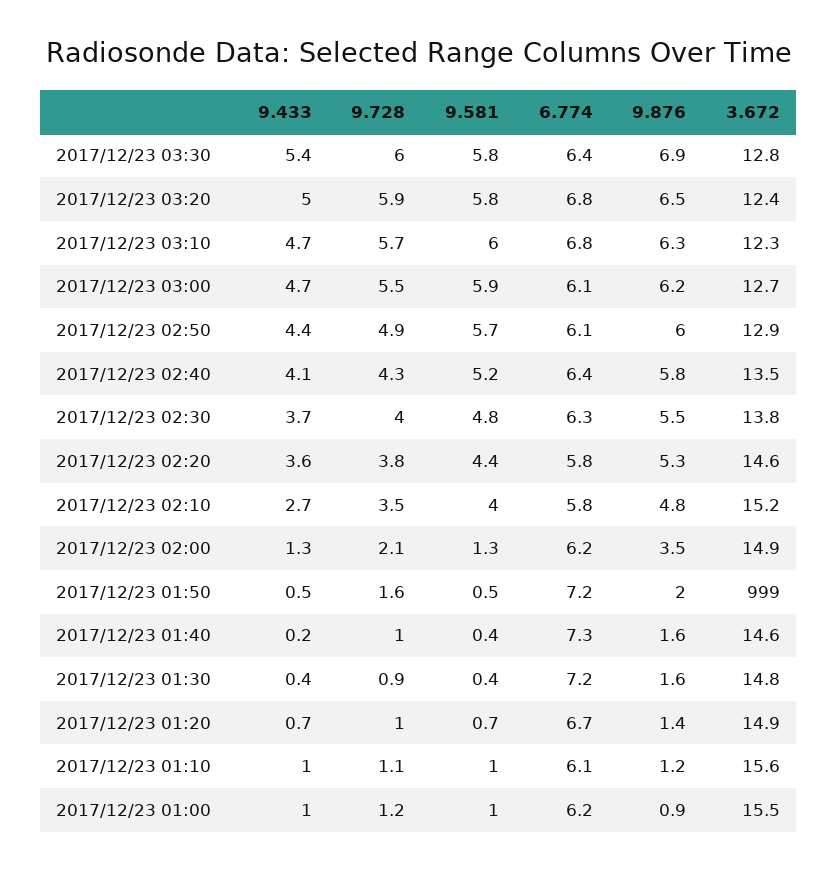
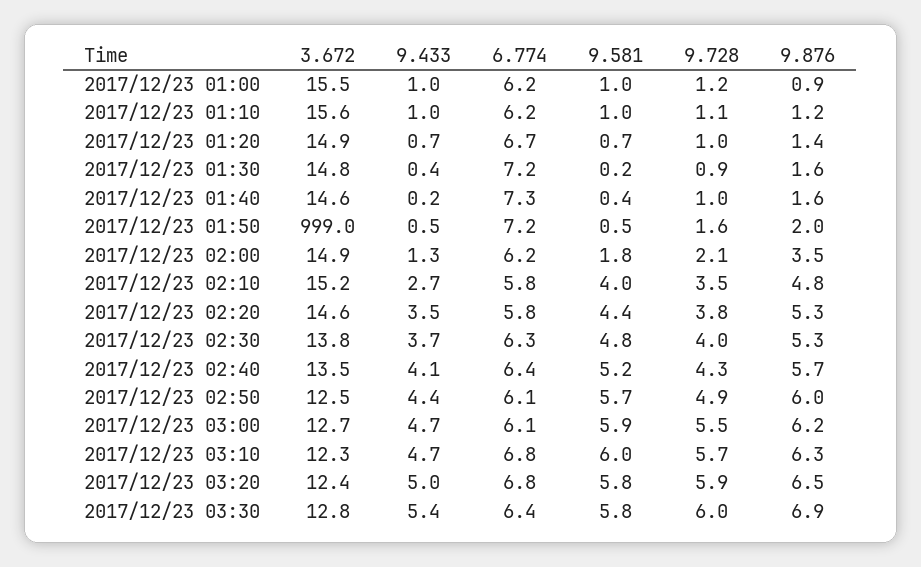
  {
    "9.433": {
      "2017/12/23 03:30": 5.4,
      "2017/12/23 03:20": 5,
      "2017/12/23 03:10": 4.7,
      "2017/12/23 03:00": 4.7,
      "2017/12/23 02:50": 4.4,
      "2017/12/23 02:40": 4.1,
      "2017/12/23 02:30": 3.7,
-     "2017/12/23 02:20": 3.6,
+     "2017/12/23 02:20": 3.5,
      "2017/12/23 02:10": 2.7,
      "2017/12/23 02:00": 1.3,
      "2017/12/23 01:50": 0.5,
      "2017/12/23 01:40": 0.2,
      "2017/12/23 01:30": 0.4,
      "2017/12/23 01:20": 0.7,
      "2017/12/23 01:10": 1,
      "2017/12/23 01:00": 1
    },
    "9.728": {
      "2017/12/23 03:30": 6,
      "2017/12/23 03:20": 5.9,
      "2017/12/23 03:10": 5.7,
      "2017/12/23 03:00": 5.5,
      "2017/12/23 02:50": 4.9,
      "2017/12/23 02:40": 4.3,
      "2017/12/23 02:30": 4,
      "2017/12/23 02:20": 3.8,
      "2017/12/23 02:10": 3.5,
      "2017/12/23 02:00": 2.1,
      "2017/12/23 01:50": 1.6,
      "2017/12/23 01:40": 1,
      "2017/12/23 01:30": 0.9,
      "2017/12/23 01:20": 1,
      "2017/12/23 01:10": 1.1,
      "2017/12/23 01:00": 1.2
    },
    "9.581": {
      "2017/12/23 03:30": 5.8,
      "2017/12/23 03:20": 5.8,
      "2017/12/23 03:10": 6,
      "2017/12/23 03:00": 5.9,
      "2017/12/23 02:50": 5.7,
      "2017/12/23 02:40": 5.2,
      "2017/12/23 02:30": 4.8,
      "2017/12/23 02:20": 4.4,
      "2017/12/23 02:10": 4,
-     "2017/12/23 02:00": 1.3,
+     "2017/12/23 02:00": 1.8,
      "2017/12/23 01:50": 0.5,
      "2017/12/23 01:40": 0.4,
-     "2017/12/23 01:30": 0.4,
+     "2017/12/23 01:30": 0.2,
      "2017/12/23 01:20": 0.7,
      "2017/12/23 01:10": 1,
      "2017/12/23 01:00": 1
    },
    "6.774": {
      "2017/12/23 03:30": 6.4,
      "2017/12/23 03:20": 6.8,
      "2017/12/23 03:10": 6.8,
      "2017/12/23 03:00": 6.1,
      "2017/12/23 02:50": 6.1,
      "2017/12/23 02:40": 6.4,
      "2017/12/23 02:30": 6.3,
      "2017/12/23 02:20": 5.8,
      "2017/12/23 02:10": 5.8,
      "2017/12/23 02:00": 6.2,
      "2017/12/23 01:50": 7.2,
      "2017/12/23 01:40": 7.3,
      "2017/12/23 01:30": 7.2,
      "2017/12/23 01:20": 6.7,
-     "2017/12/23 01:10": 6.1,
+     "2017/12/23 01:10": 6.2,
      "2017/12/23 01:00": 6.2
    },
    "9.876": {
      "2017/12/23 03:30": 6.9,
      "2017/12/23 03:20": 6.5,
      "2017/12/23 03:10": 6.3,
      "2017/12/23 03:00": 6.2,
      "2017/12/23 02:50": 6,
-     "2017/12/23 02:40": 5.8,
+     "2017/12/23 02:40": 5.7,
-     "2017/12/23 02:30": 5.5,
+     "2017/12/23 02:30": 5.3,
      "2017/12/23 02:20": 5.3,
      "2017/12/23 02:10": 4.8,
      "2017/12/23 02:00": 3.5,
      "2017/12/23 01:50": 2,
      "2017/12/23 01:40": 1.6,
      "2017/12/23 01:30": 1.6,
      "2017/12/23 01:20": 1.4,
      "2017/12/23 01:10": 1.2,
      "2017/12/23 01:00": 0.9
    },
    "3.672": {
      "2017/12/23 03:30": 12.8,
      "2017/12/23 03:20": 12.4,
      "2017/12/23 03:10": 12.3,
      "2017/12/23 03:00": 12.7,
-     "2017/12/23 02:50": 12.9,
+     "2017/12/23 02:50": 12.5,
      "2017/12/23 02:40": 13.5,
      "2017/12/23 02:30": 13.8,
      "2017/12/23 02:20": 14.6,
      "2017/12/23 02:10": 15.2,
      "2017/12/23 02:00": 14.9,
      "2017/12/23 01:50": 999,
      "2017/12/23 01:40": 14.6,
      "2017/12/23 01:30": 14.8,
      "2017/12/23 01:20": 14.9,
      "2017/12/23 01:10": 15.6,
      "2017/12/23 01:00": 15.5
    }
  }

